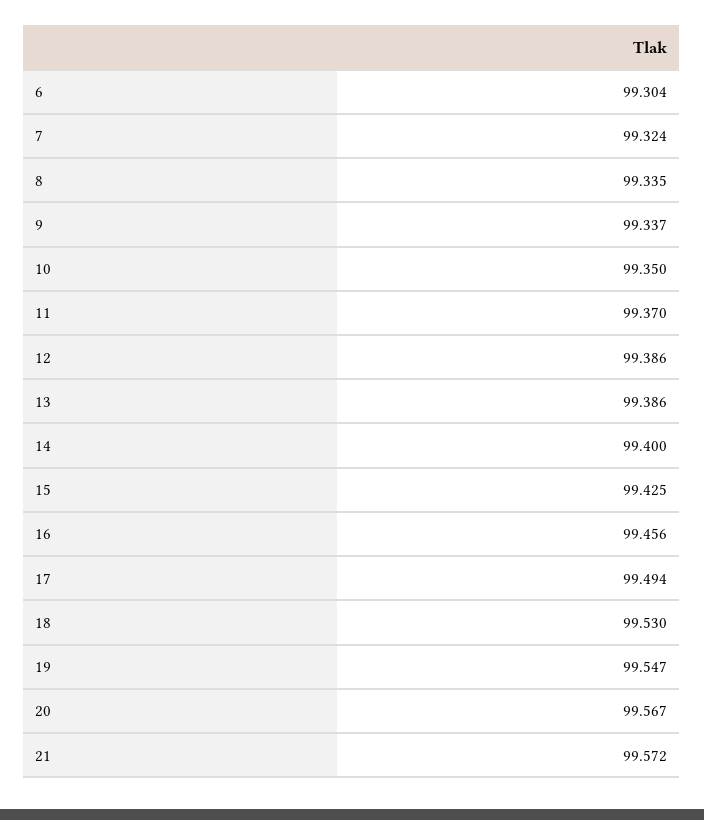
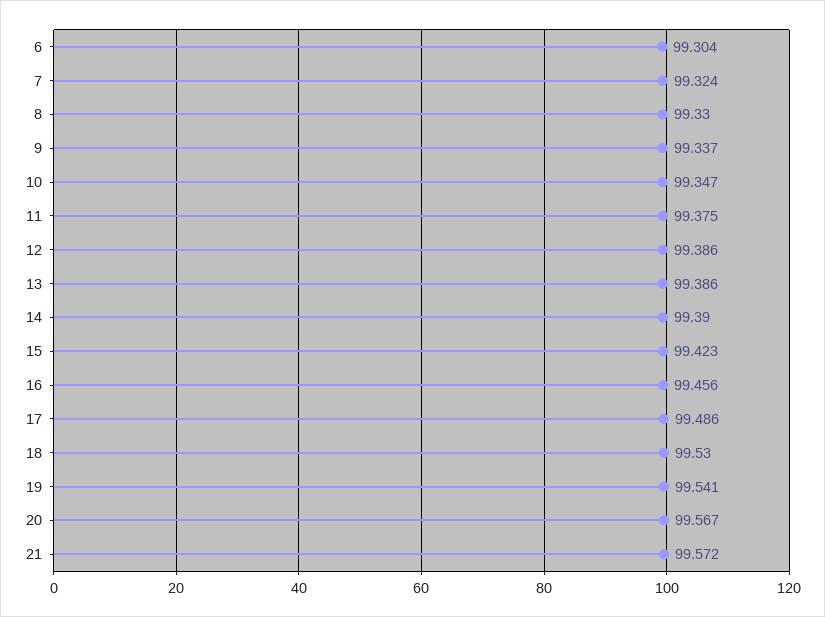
  {
    "6": 99.304,
    "7": 99.324,
-   "8": 99.335,
+   "8": 99.33,
    "9": 99.337,
-   "10": 99.35,
+   "10": 99.347,
-   "11": 99.37,
+   "11": 99.375,
    "12": 99.386,
    "13": 99.386,
-   "14": 99.4,
+   "14": 99.39,
-   "15": 99.425,
+   "15": 99.423,
    "16": 99.456,
-   "17": 99.494,
+   "17": 99.486,
    "18": 99.53,
-   "19": 99.547,
+   "19": 99.541,
    "20": 99.567,
    "21": 99.572
  }

